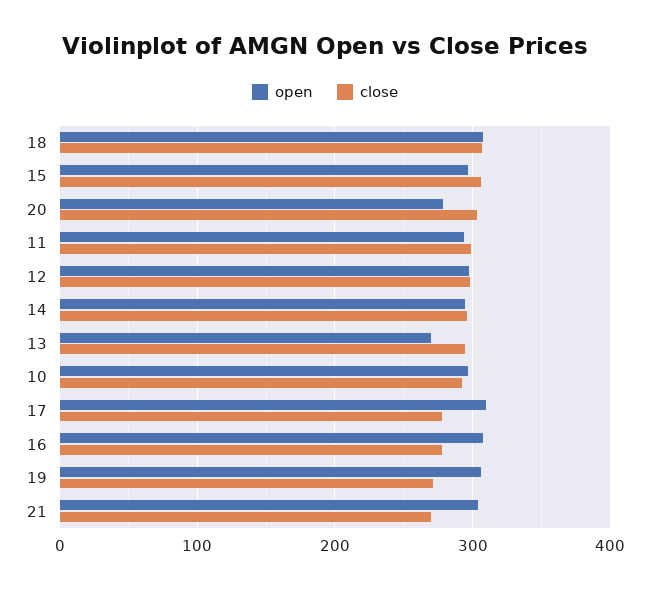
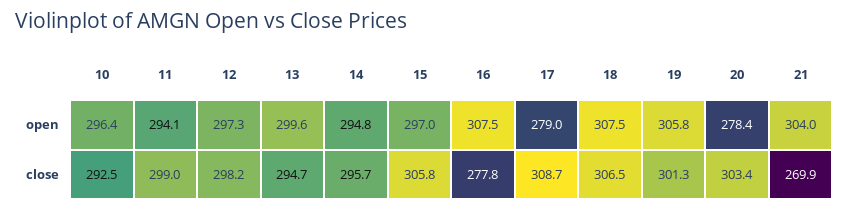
  {
    "open": {
      "18": 307.5,
      "15": 297,
      "20": 278.4,
      "11": 294.1,
      "12": 297.3,
      "14": 294.8,
-     "13": 270,
+     "13": 299.6,
      "10": 296.4,
-     "17": 310,
+     "17": 279,
      "16": 307.5,
      "19": 305.8,
      "21": 304
    },
    "close": {
      "18": 306.5,
      "15": 305.8,
      "20": 303.4,
      "11": 299,
      "12": 298.2,
      "14": 295.7,
      "13": 294.7,
      "10": 292.5,
-     "17": 280,
+     "17": 308.7,
      "16": 277.8,
-     "19": 270,
+     "19": 301.3,
      "21": 269.9
    }
  }

